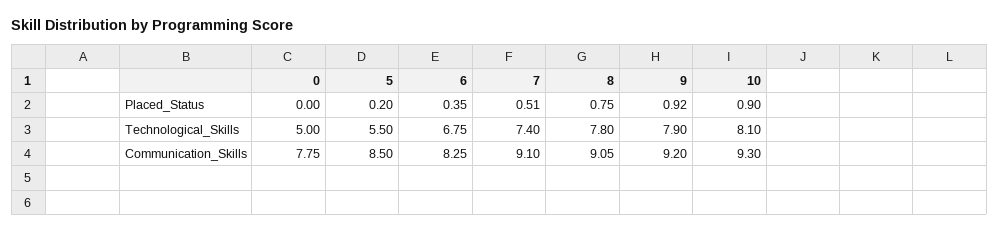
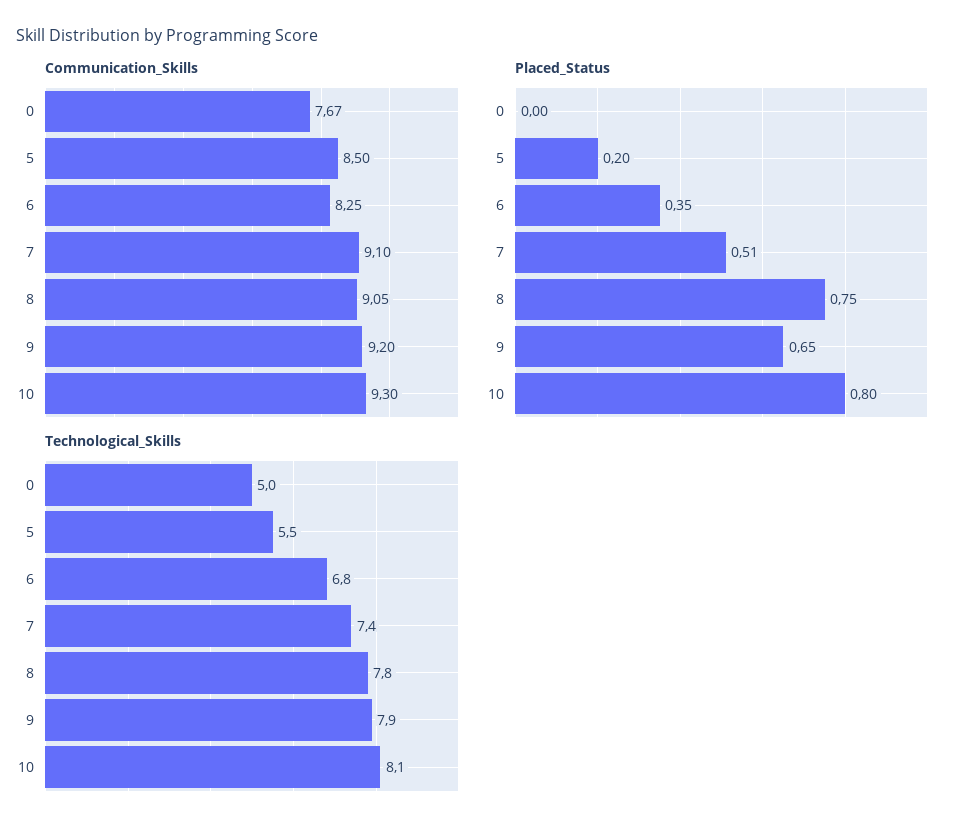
  {
    "Placed_Status": {
      "0": 0,
      "5": 0.2,
      "6": 0.35,
      "7": 0.51,
      "8": 0.75,
-     "9": 0.92,
+     "9": 0.65,
-     "10": 0.9
+     "10": 0.8
    },
    "Technological_Skills": {
      "0": 5,
      "5": 5.5,
      "6": 6.75,
      "7": 7.4,
      "8": 7.8,
      "9": 7.9,
      "10": 8.1
    },
    "Communication_Skills": {
-     "0": 7.75,
+     "0": 7.67,
      "5": 8.5,
      "6": 8.25,
      "7": 9.1,
      "8": 9.05,
      "9": 9.2,
      "10": 9.3
    }
  }

